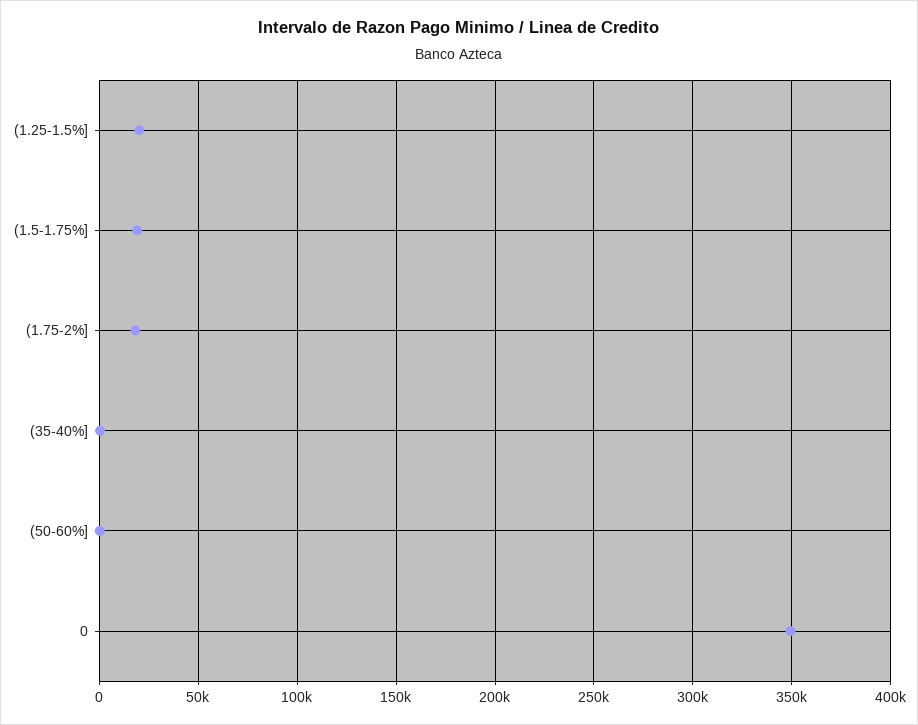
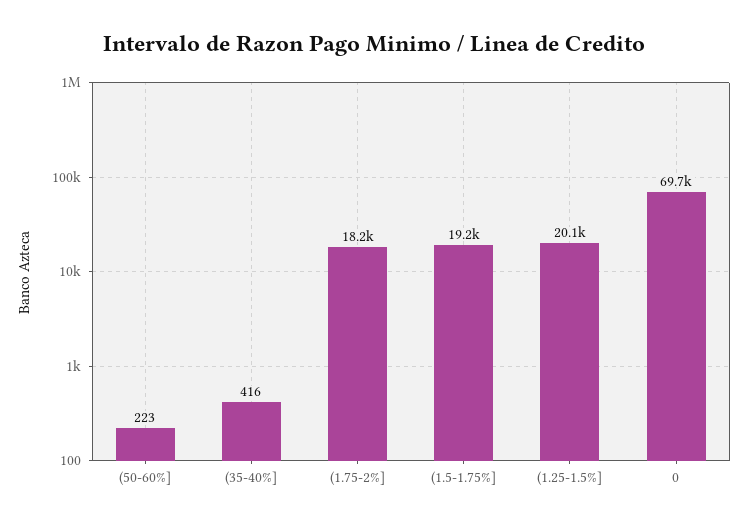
  {
    "(1.25-1.5%]": 20100,
    "(1.5-1.75%]": 19200,
    "(1.75-2%]": 18200,
    "(35-40%]": 416,
    "(50-60%]": 223,
-   "0": 350000
+   "0": 69700
  }

